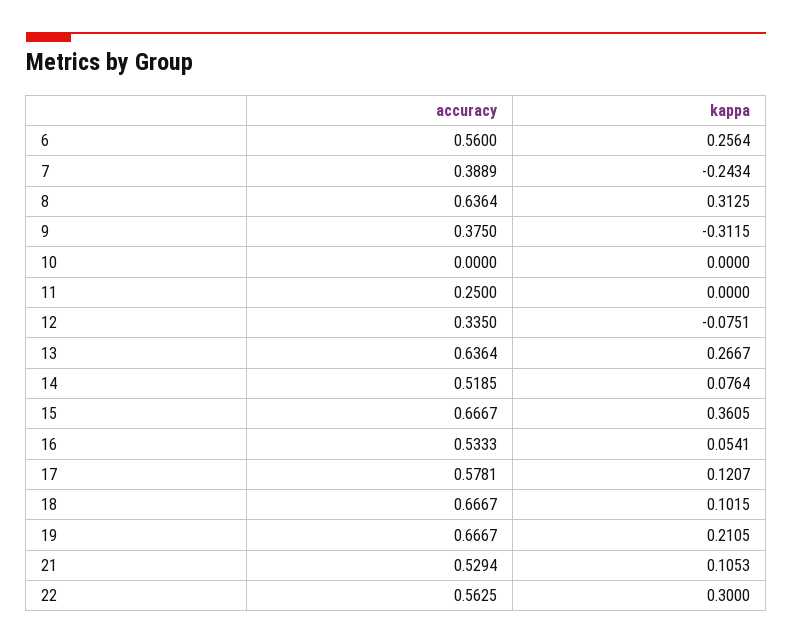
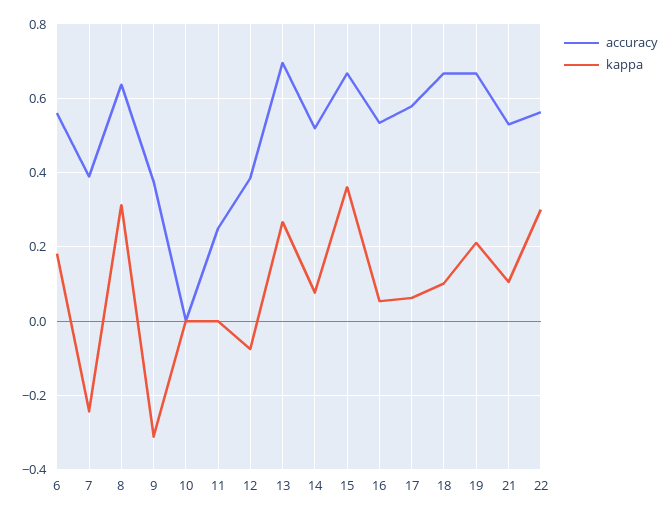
  {
    "accuracy": {
      "6": 0.56,
      "7": 0.3889,
      "8": 0.6364,
      "9": 0.375,
      "10": 0,
      "11": 0.25,
-     "12": 0.335,
+     "12": 0.38,
-     "13": 0.6364,
+     "13": 0.7,
      "14": 0.5185,
      "15": 0.6667,
      "16": 0.5333,
      "17": 0.5781,
      "18": 0.6667,
      "19": 0.6667,
      "21": 0.5294,
      "22": 0.5625
    },
    "kappa": {
-     "6": 0.2564,
+     "6": 0.18,
      "7": -0.2434,
      "8": 0.3125,
      "9": -0.3115,
      "10": 0,
      "11": 0,
      "12": -0.0751,
      "13": 0.2667,
      "14": 0.0764,
      "15": 0.3605,
      "16": 0.0541,
-     "17": 0.1207,
+     "17": 0.06,
      "18": 0.1015,
      "19": 0.2105,
      "21": 0.1053,
      "22": 0.3
    }
  }

